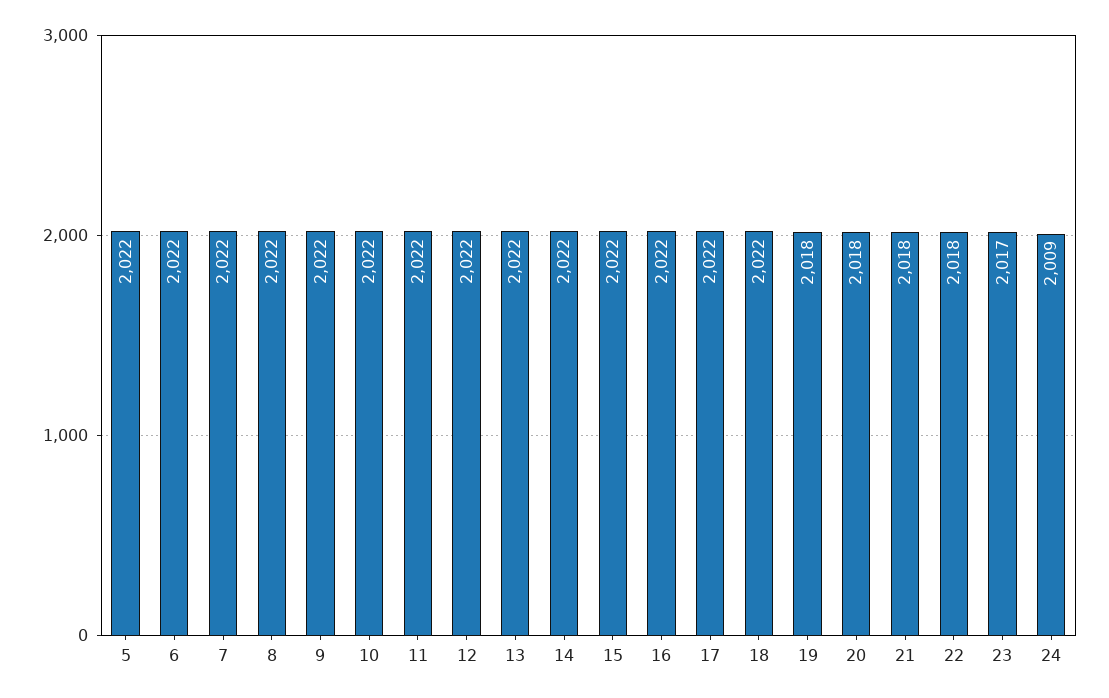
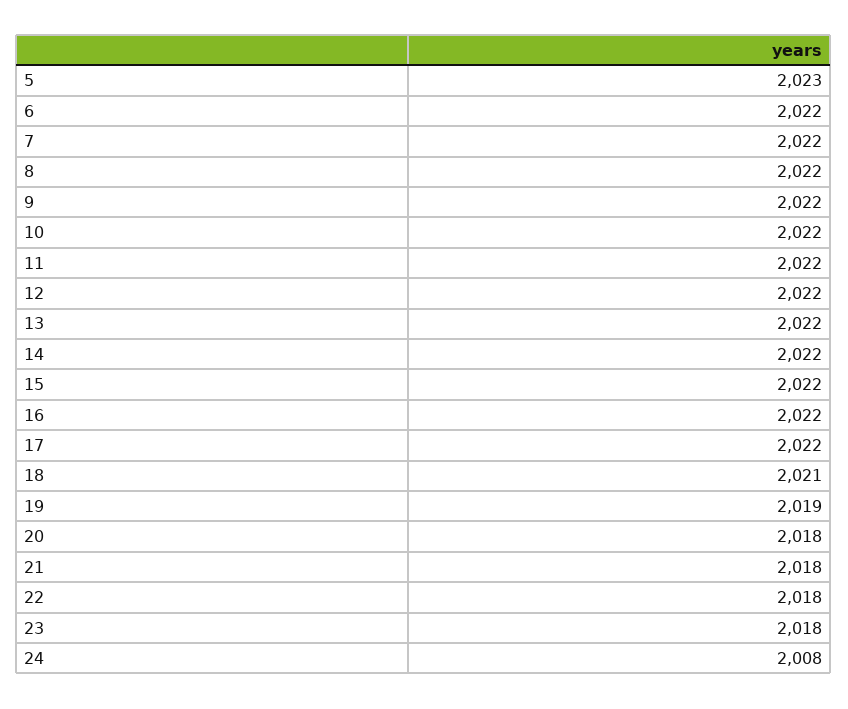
  {
-   "5": 2022,
+   "5": 2023,
    "6": 2022,
    "7": 2022,
    "8": 2022,
    "9": 2022,
    "10": 2022,
    "11": 2022,
    "12": 2022,
    "13": 2022,
    "14": 2022,
    "15": 2022,
    "16": 2022,
    "17": 2022,
-   "18": 2022,
+   "18": 2021,
-   "19": 2018,
+   "19": 2019,
    "20": 2018,
    "21": 2018,
    "22": 2018,
-   "23": 2017,
+   "23": 2018,
-   "24": 2009
+   "24": 2008
  }

